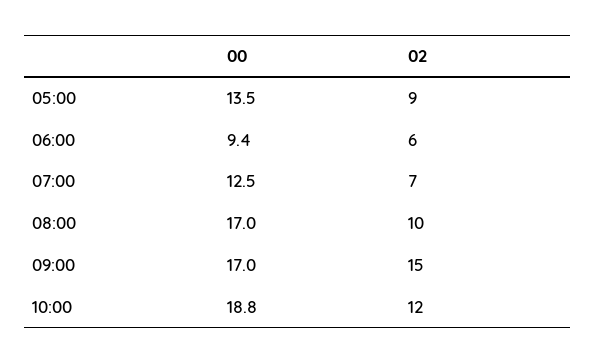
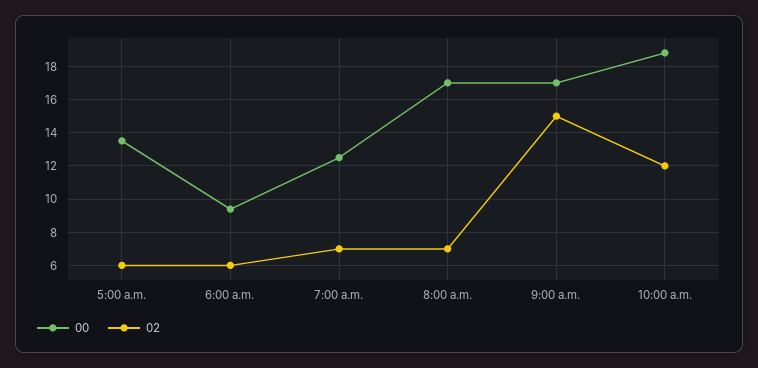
  {
    "00": {
      "05:00": 13.5,
      "06:00": 9.4,
      "07:00": 12.5,
      "08:00": 17,
      "09:00": 17,
      "10:00": 18.8
    },
    "02": {
-     "05:00": 9,
+     "05:00": 6,
      "06:00": 6,
      "07:00": 7,
-     "08:00": 10,
+     "08:00": 7,
      "09:00": 15,
      "10:00": 12
    }
  }

